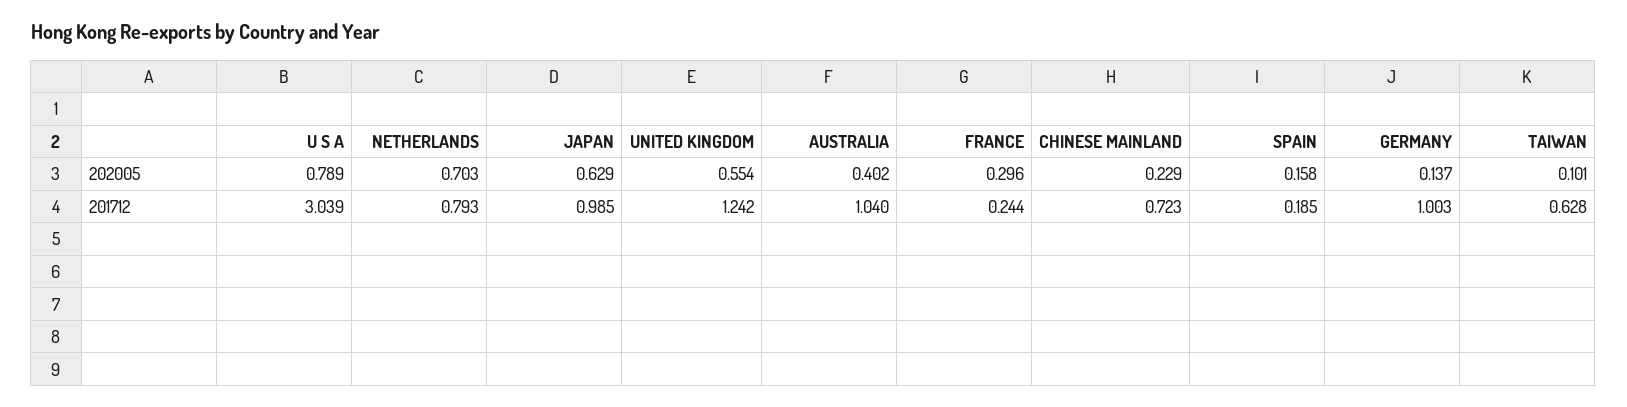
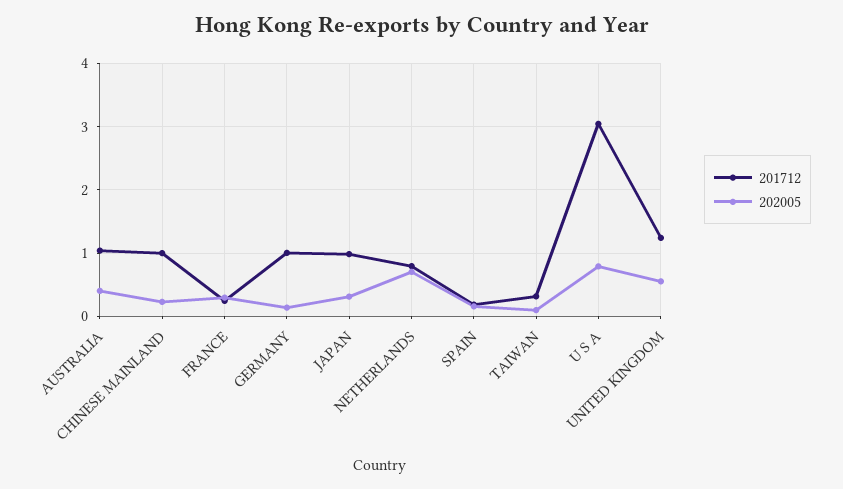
  {
    "202005": {
      "U S A": 0.789,
      "NETHERLANDS": 0.703,
-     "JAPAN": 0.629,
+     "JAPAN": 0.3,
      "UNITED KINGDOM": 0.554,
      "AUSTRALIA": 0.402,
      "FRANCE": 0.296,
      "CHINESE MAINLAND": 0.229,
      "SPAIN": 0.158,
      "GERMANY": 0.137,
      "TAIWAN": 0.101
    },
    "201712": {
      "U S A": 3.039,
      "NETHERLANDS": 0.793,
      "JAPAN": 0.985,
      "UNITED KINGDOM": 1.242,
      "AUSTRALIA": 1.04,
      "FRANCE": 0.244,
-     "CHINESE MAINLAND": 0.723,
+     "CHINESE MAINLAND": 1,
      "SPAIN": 0.185,
      "GERMANY": 1.003,
-     "TAIWAN": 0.628
+     "TAIWAN": 0.3
    }
  }

